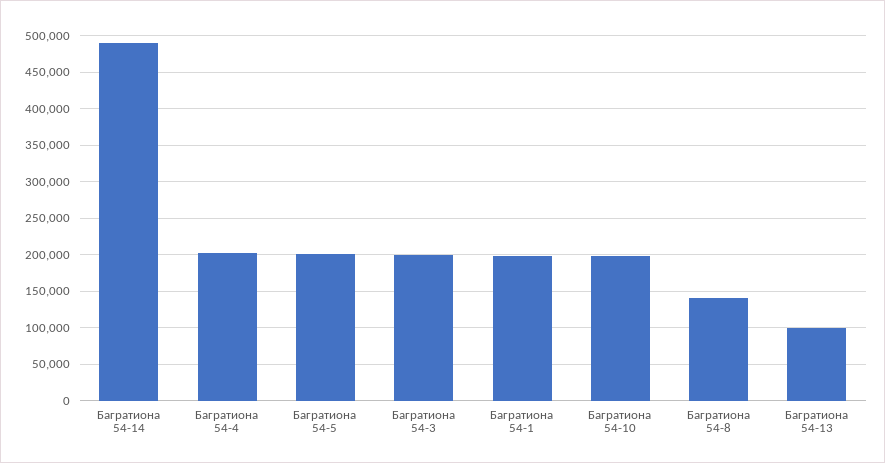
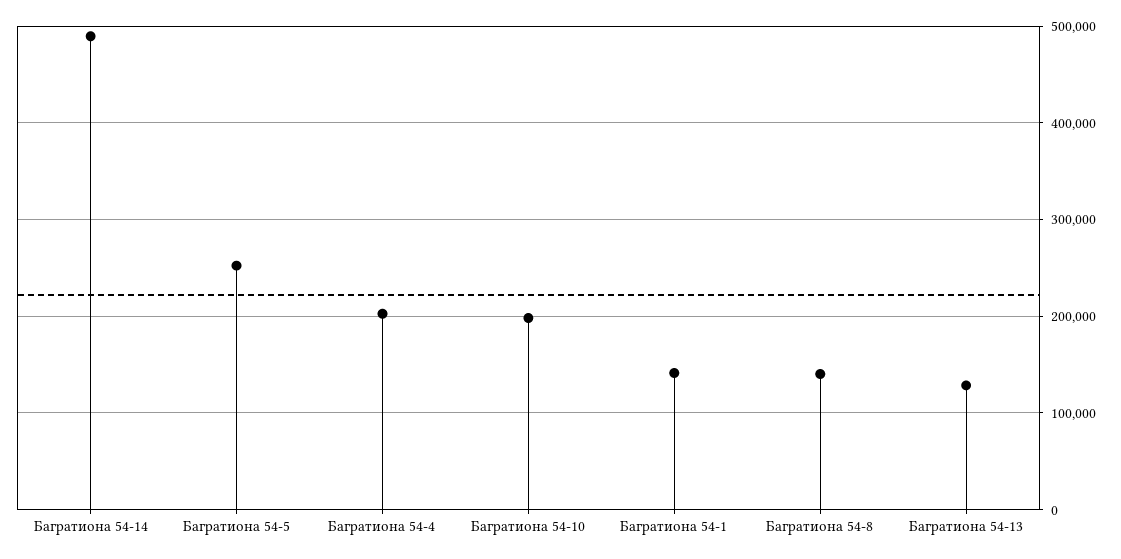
  {
    "Багратиона 54-14": 490000,
    "Багратиона 54-4": 200000,
-   "Багратиона 54-5": 200000,
+   "Багратиона 54-5": 250000,
-   "Багратиона 54-3": 200000,
-   "Багратиона 54-1": 200000,
+   "Багратиона 54-1": 140000,
    "Багратиона 54-10": 200000,
    "Багратиона 54-8": 140000,
-   "Багратиона 54-13": 100000
+   "Багратиона 54-13": 130000
  }

